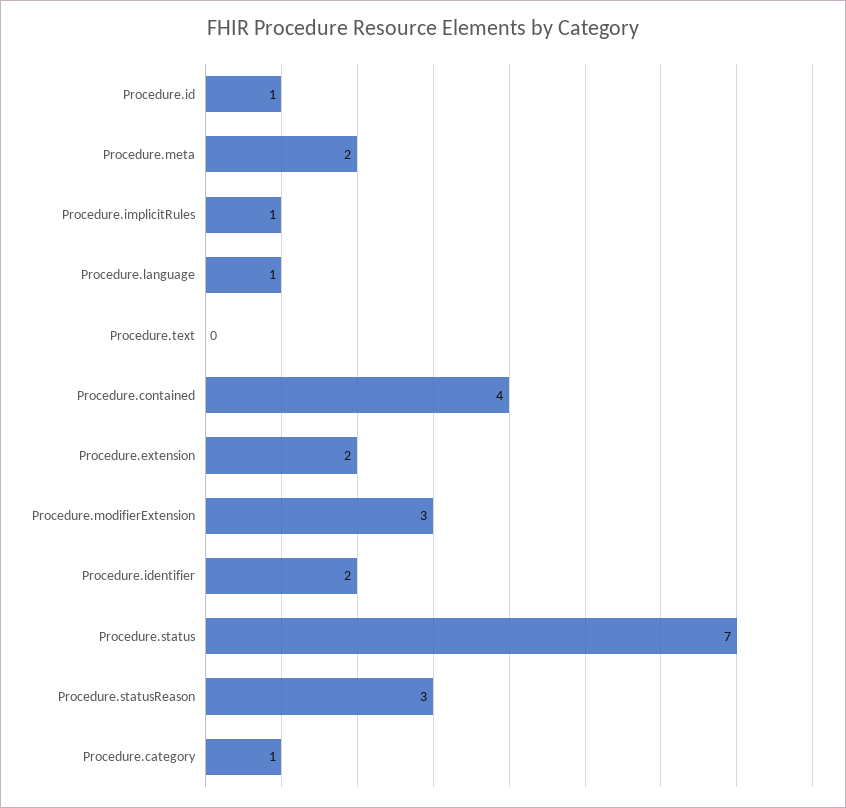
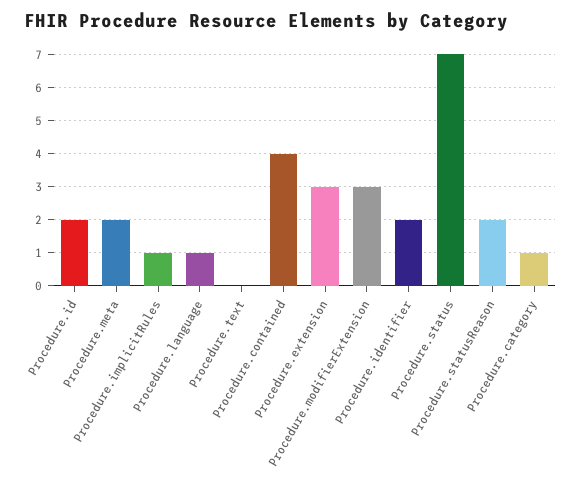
  {
-   "Procedure.id": 1,
+   "Procedure.id": 2,
    "Procedure.meta": 2,
    "Procedure.implicitRules": 1,
    "Procedure.language": 1,
    "Procedure.text": 0,
    "Procedure.contained": 4,
-   "Procedure.extension": 2,
+   "Procedure.extension": 3,
    "Procedure.modifierExtension": 3,
    "Procedure.identifier": 2,
    "Procedure.status": 7,
-   "Procedure.statusReason": 3,
+   "Procedure.statusReason": 2,
    "Procedure.category": 1
  }

